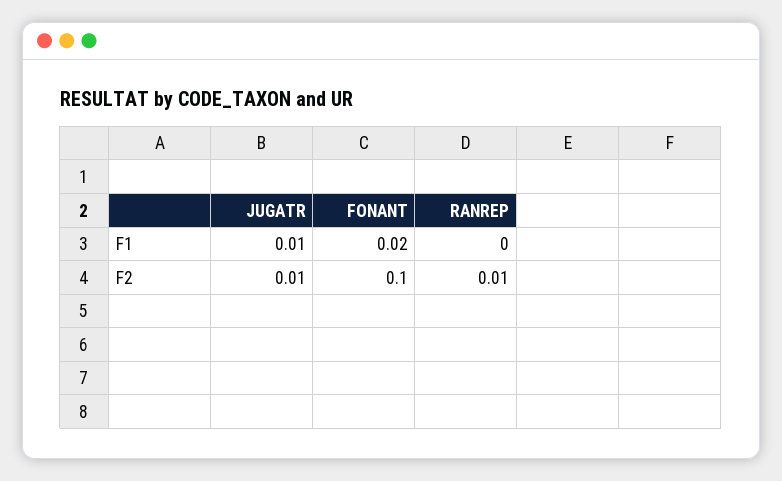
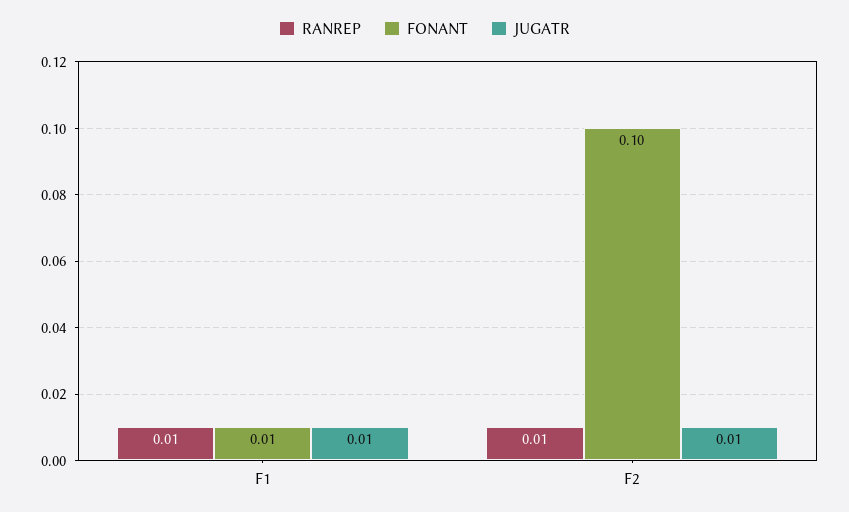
  {
    "JUGATR": {
      "F1": 0.01,
      "F2": 0.01
    },
    "FONANT": {
-     "F1": 0.02,
+     "F1": 0.01,
      "F2": 0.1
    },
    "RANREP": {
-     "F1": 0,
+     "F1": 0.01,
      "F2": 0.01
    }
  }

